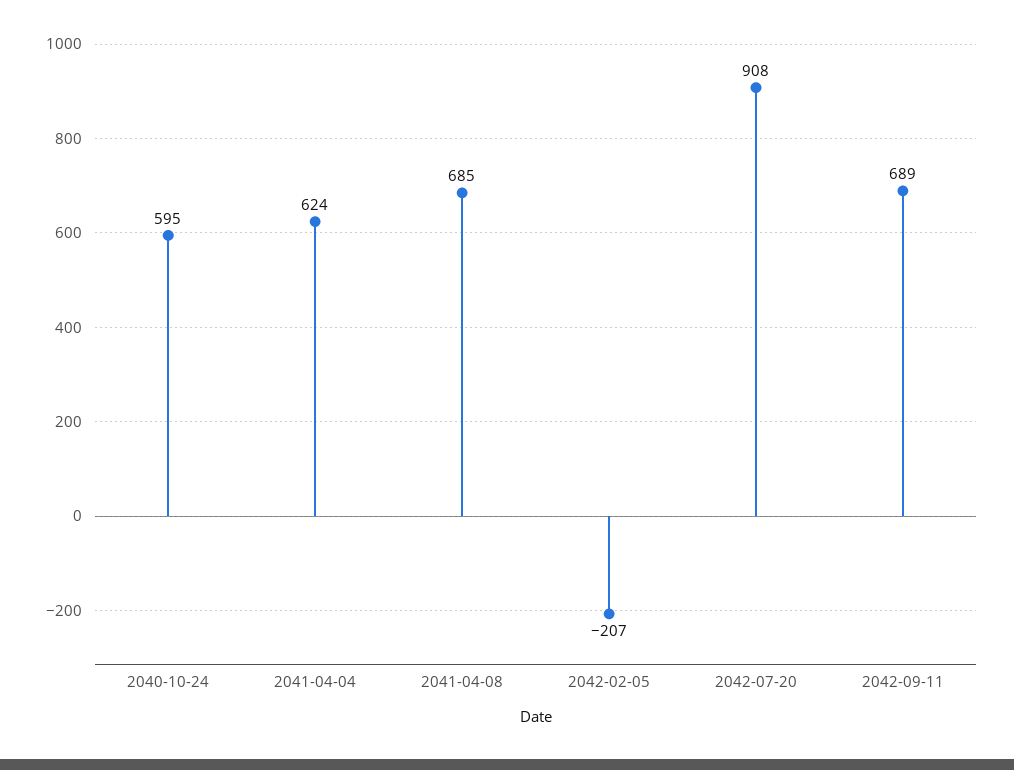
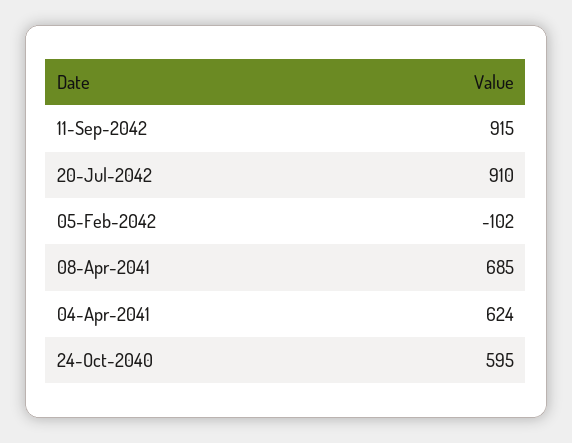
  {
    "2040-10-24": 595,
    "2041-04-04": 624,
    "2041-04-08": 685,
-   "2042-02-05": -207,
+   "2042-02-05": -102,
-   "2042-07-20": 908,
+   "2042-07-20": 910,
-   "2042-09-11": 689
+   "2042-09-11": 915
  }

